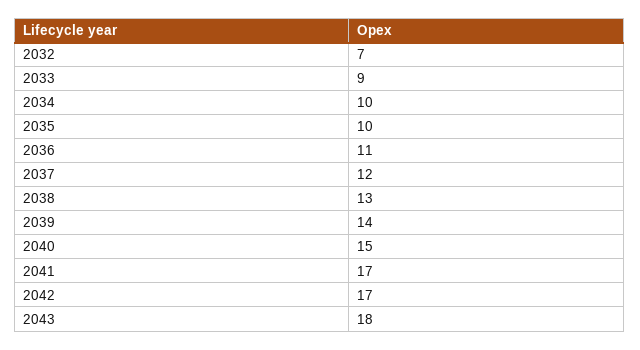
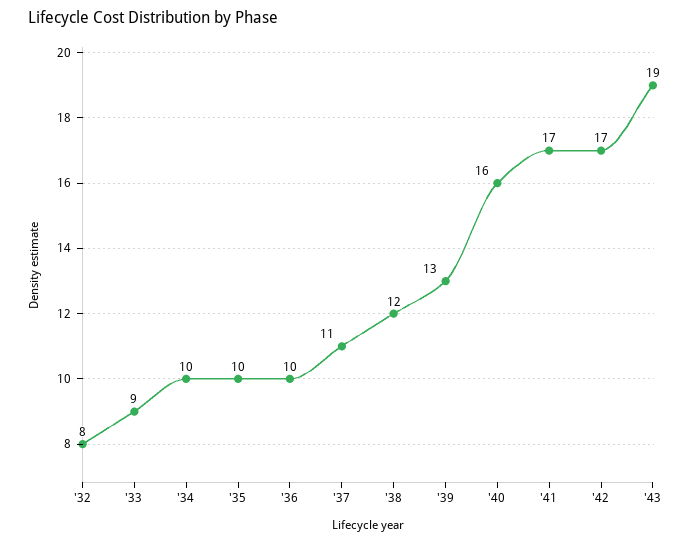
  {
-   "2032": 7,
+   "2032": 8,
    "2033": 9,
    "2034": 10,
    "2035": 10,
-   "2036": 11,
+   "2036": 10,
-   "2037": 12,
+   "2037": 11,
-   "2038": 13,
+   "2038": 12,
-   "2039": 14,
+   "2039": 13,
-   "2040": 15,
+   "2040": 16,
    "2041": 17,
    "2042": 17,
-   "2043": 18
+   "2043": 19
  }

